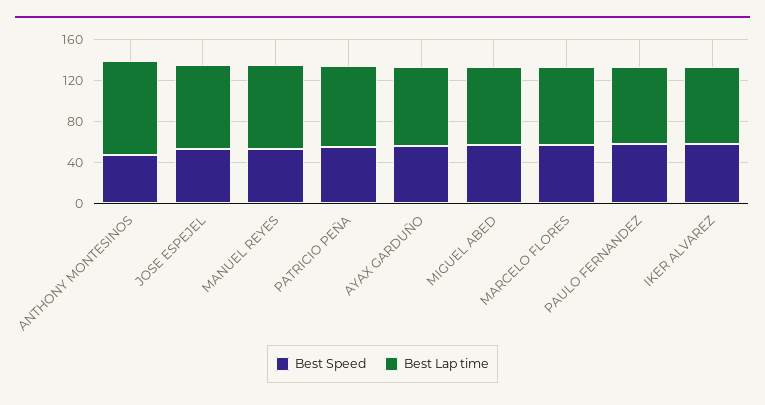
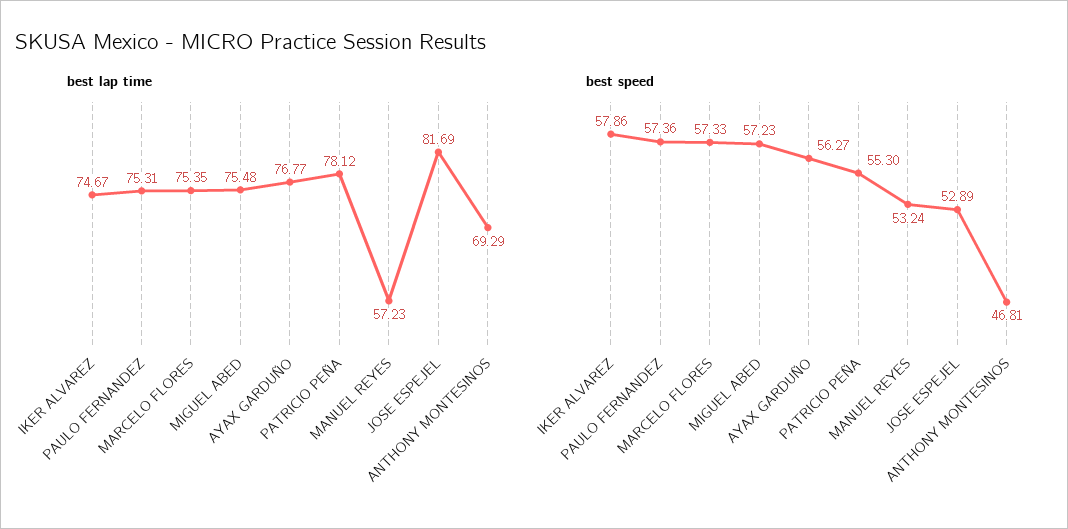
  {
    "Best Speed": {
      "ANTHONY MONTESINOS": 46.81,
      "JOSE ESPEJEL": 52.89,
      "MANUEL REYES": 53.24,
      "PATRICIO PEÑA": 55.3,
      "AYAX GARDUÑO": 56.27,
      "MIGUEL ABED": 57.23,
      "MARCELO FLORES": 57.33,
      "PAULO FERNANDEZ": 57.36,
      "IKER ALVAREZ": 57.86
    },
    "Best Lap time": {
-     "ANTHONY MONTESINOS": 90,
+     "ANTHONY MONTESINOS": 69.29,
      "JOSE ESPEJEL": 81.69,
-     "MANUEL REYES": 80,
+     "MANUEL REYES": 57.23,
      "PATRICIO PEÑA": 78.12,
      "AYAX GARDUÑO": 76.77,
      "MIGUEL ABED": 75.48,
      "MARCELO FLORES": 75.35,
      "PAULO FERNANDEZ": 75.31,
      "IKER ALVAREZ": 74.67
    }
  }

